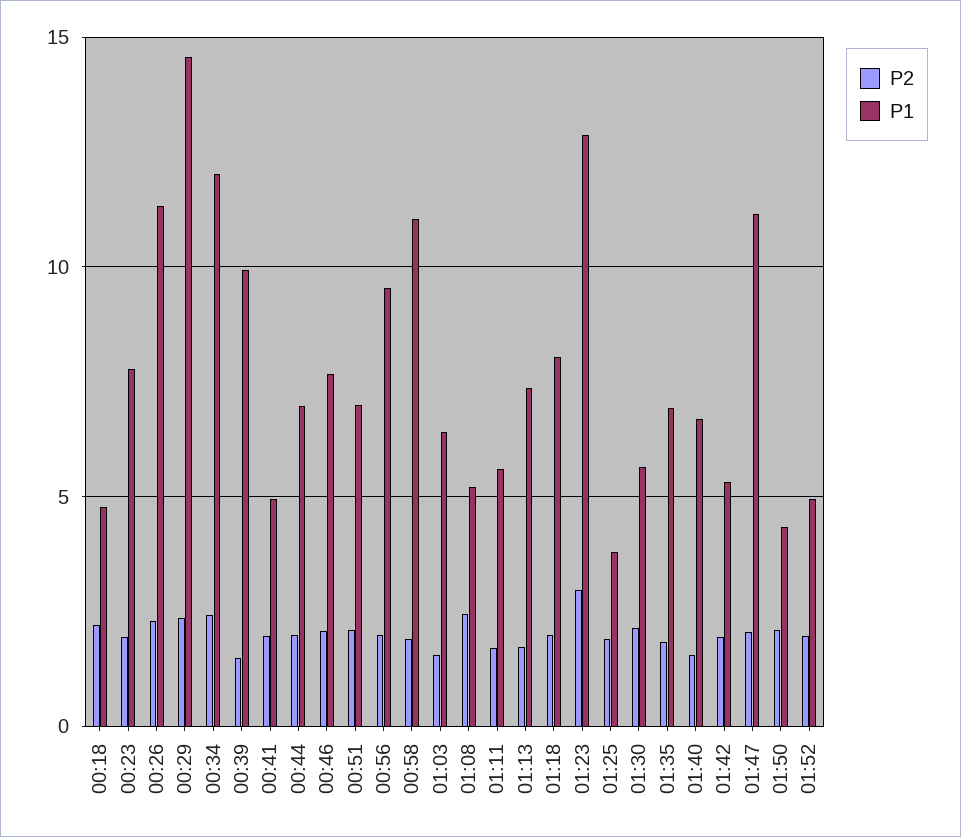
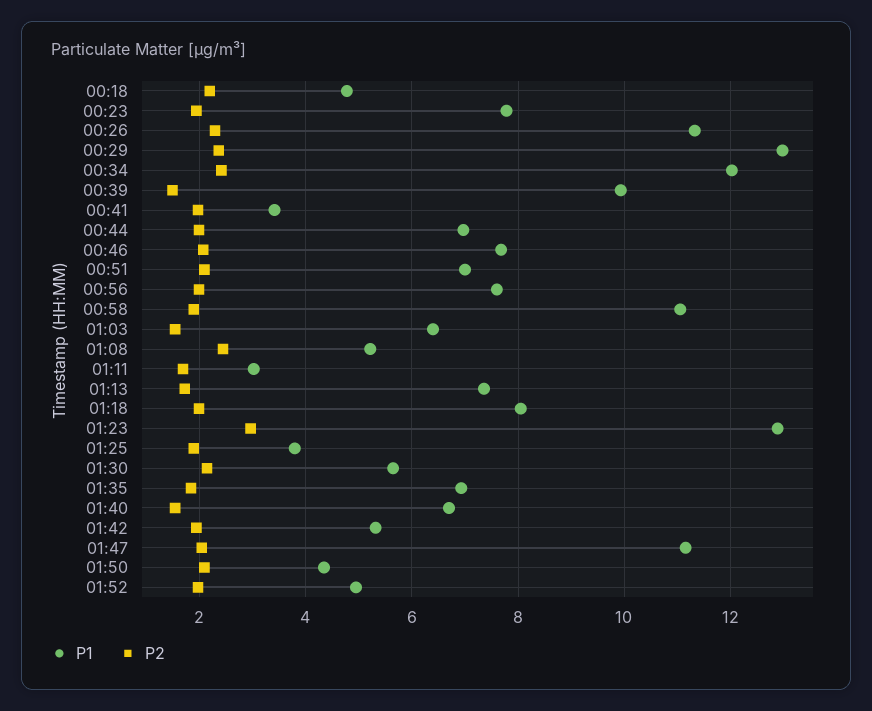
  {
    "P2": {
      "00:18": 2.2,
      "00:23": 2,
      "00:26": 2.4,
      "00:29": 2.4,
      "00:34": 2.4,
      "00:39": 1.6,
      "00:41": 2,
      "00:44": 2,
      "00:46": 2,
      "00:51": 2.2,
      "00:56": 2,
      "00:58": 2,
      "01:03": 1.6,
      "01:08": 2.4,
      "01:11": 1.8,
      "01:13": 1.8,
      "01:18": 2,
      "01:23": 3,
      "01:25": 2,
      "01:30": 2.2,
      "01:35": 1.8,
      "01:40": 1.6,
      "01:42": 2,
      "01:47": 2,
      "01:50": 2.2,
      "01:52": 2
    },
    "P1": {
      "00:18": 4.8,
      "00:23": 7.8,
      "00:26": 11.4,
-     "00:29": 14.5,
+     "00:29": 13,
      "00:34": 12,
      "00:39": 10,
-     "00:41": 5,
+     "00:41": 3.4,
      "00:44": 7,
      "00:46": 7.6,
      "00:51": 7,
-     "00:56": 9.5,
+     "00:56": 7.6,
      "00:58": 11,
      "01:03": 6.4,
      "01:08": 5.2,
-     "01:11": 5.5,
+     "01:11": 3,
      "01:13": 7.4,
      "01:18": 8,
      "01:23": 12.8,
      "01:25": 3.8,
      "01:30": 5.6,
      "01:35": 7,
      "01:40": 6.8,
      "01:42": 5.4,
      "01:47": 11.2,
      "01:50": 4.4,
      "01:52": 5
    }
  }

